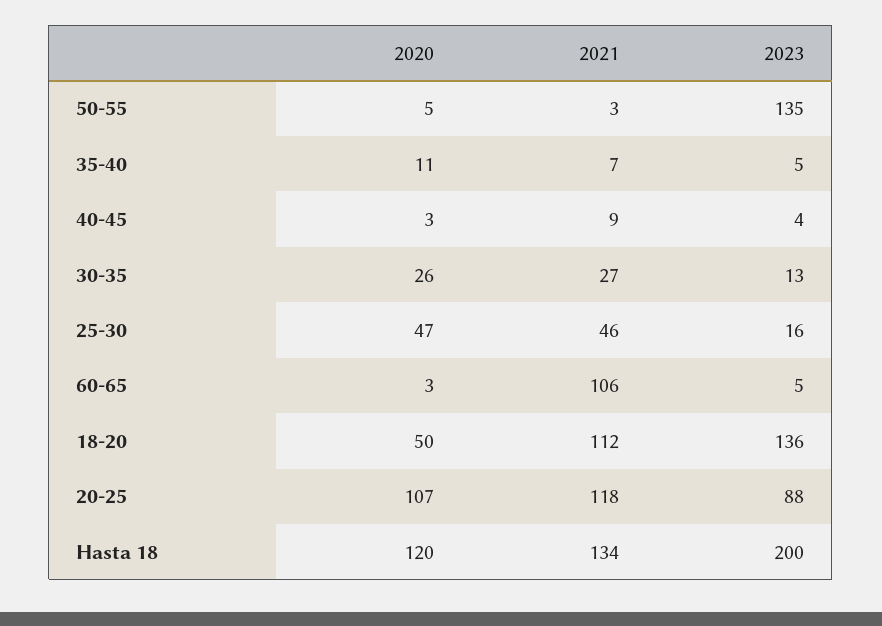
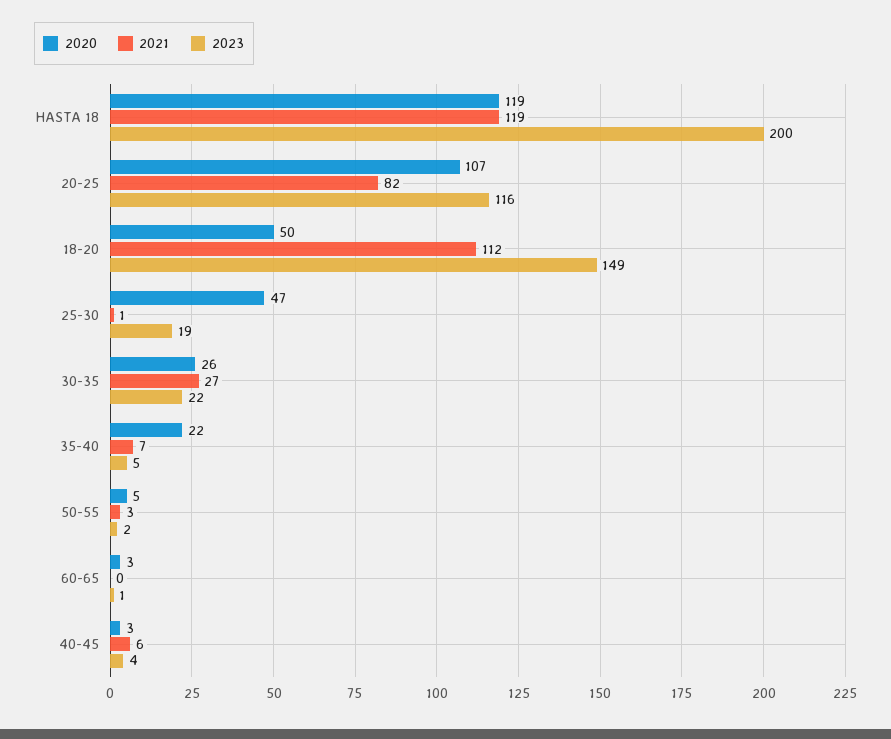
  {
    "2020": {
      "50-55": 5,
-     "35-40": 11,
+     "35-40": 22,
      "40-45": 3,
      "30-35": 26,
      "25-30": 47,
      "60-65": 3,
      "18-20": 50,
      "20-25": 107,
-     "Hasta 18": 120
+     "Hasta 18": 119
    },
    "2021": {
      "50-55": 3,
      "35-40": 7,
-     "40-45": 9,
+     "40-45": 6,
      "30-35": 27,
-     "25-30": 46,
+     "25-30": 1,
-     "60-65": 106,
+     "60-65": 0,
      "18-20": 112,
-     "20-25": 118,
+     "20-25": 82,
-     "Hasta 18": 134
+     "Hasta 18": 119
    },
    "2023": {
-     "50-55": 135,
+     "50-55": 2,
      "35-40": 5,
      "40-45": 4,
-     "30-35": 13,
+     "30-35": 22,
-     "25-30": 16,
+     "25-30": 19,
-     "60-65": 5,
+     "60-65": 1,
-     "18-20": 136,
+     "18-20": 149,
-     "20-25": 88,
+     "20-25": 116,
      "Hasta 18": 200
    }
  }

